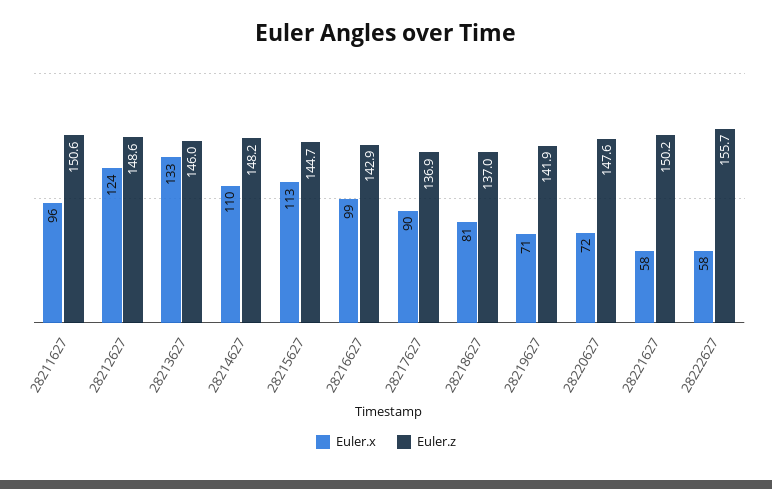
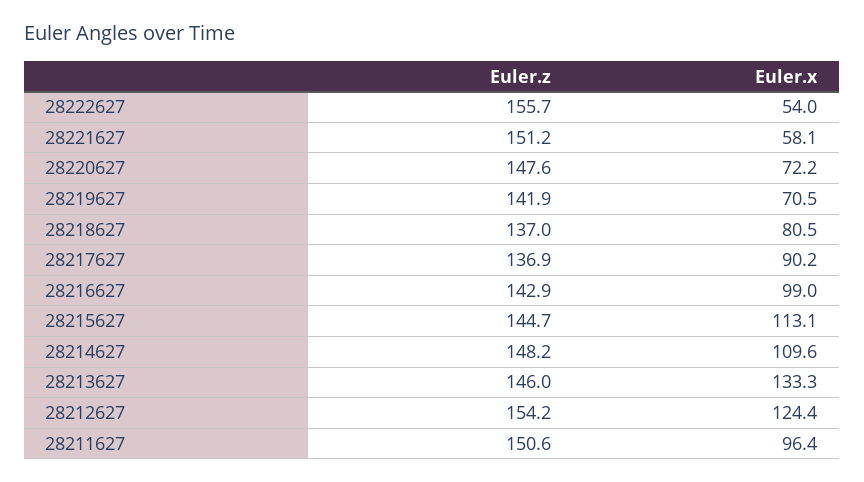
  {
    "Euler.x": {
      "28211627": 96.4,
      "28212627": 124.4,
      "28213627": 133.3,
      "28214627": 109.6,
      "28215627": 113.1,
      "28216627": 99,
      "28217627": 90.2,
      "28218627": 80.5,
      "28219627": 70.5,
      "28220627": 72.2,
      "28221627": 58.1,
-     "28222627": 58
+     "28222627": 54
    },
    "Euler.z": {
      "28211627": 150.6,
-     "28212627": 148.6,
+     "28212627": 154.2,
      "28213627": 146,
      "28214627": 148.2,
      "28215627": 144.7,
      "28216627": 142.9,
      "28217627": 136.9,
      "28218627": 137,
      "28219627": 141.9,
      "28220627": 147.6,
-     "28221627": 150.2,
+     "28221627": 151.2,
      "28222627": 155.7
    }
  }

